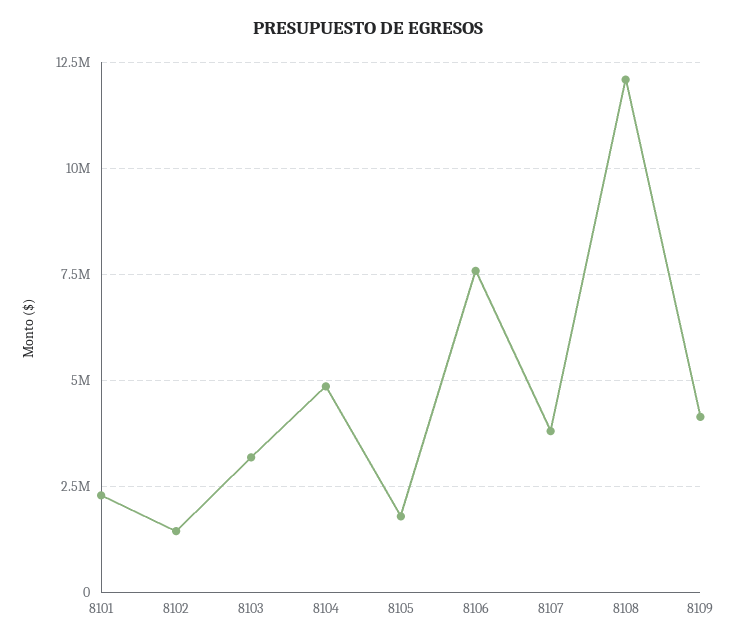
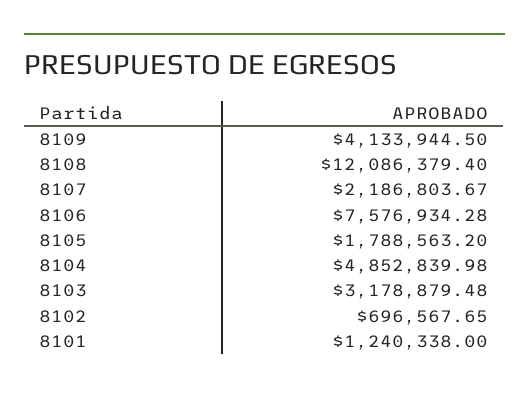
  {
-   "8101": 2250000,
+   "8101": 1240338,
-   "8102": 1500000,
+   "8102": 696567.65,
    "8103": 3178879.48,
    "8104": 4852839.98,
    "8105": 1788563.2,
    "8106": 7576934.28,
-   "8107": 3750000,
+   "8107": 2186803.67,
    "8108": 12086379.4,
    "8109": 4133944.5
  }

